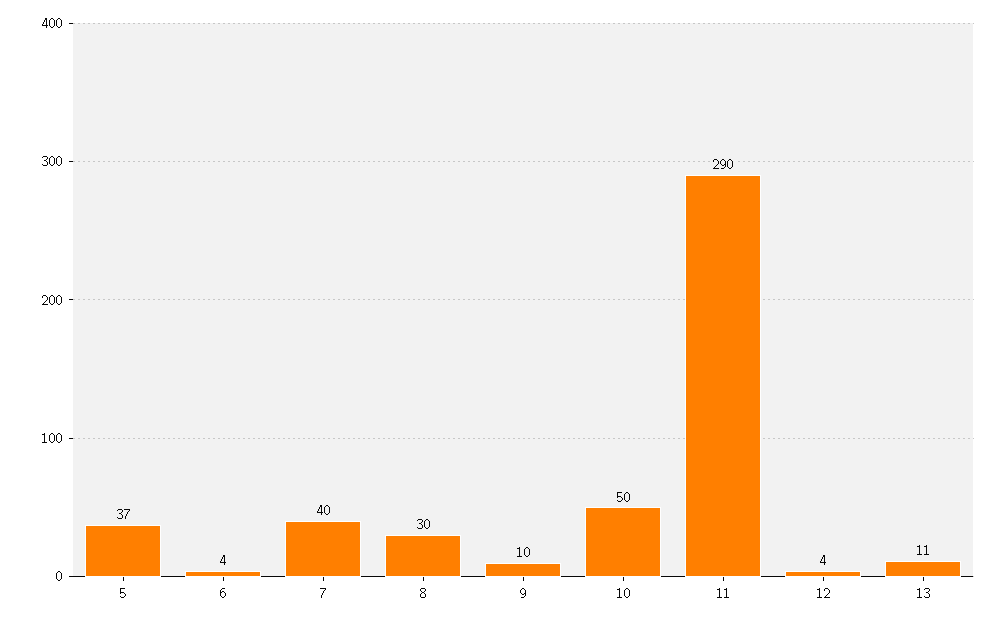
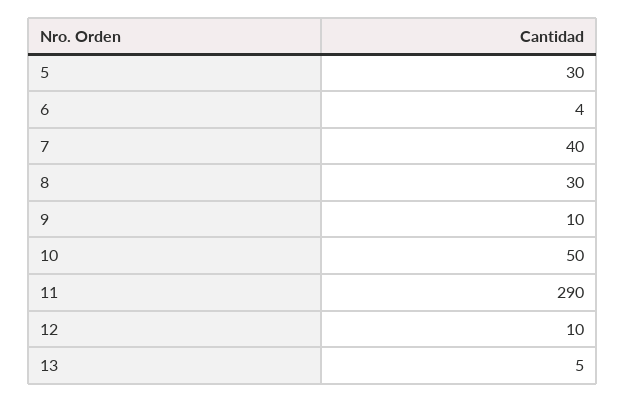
  {
-   "5": 37,
+   "5": 30,
    "6": 4,
    "7": 40,
    "8": 30,
    "9": 10,
    "10": 50,
    "11": 290,
-   "12": 4,
+   "12": 10,
-   "13": 11
+   "13": 5
  }

